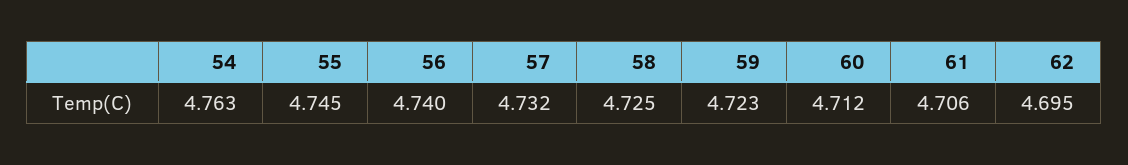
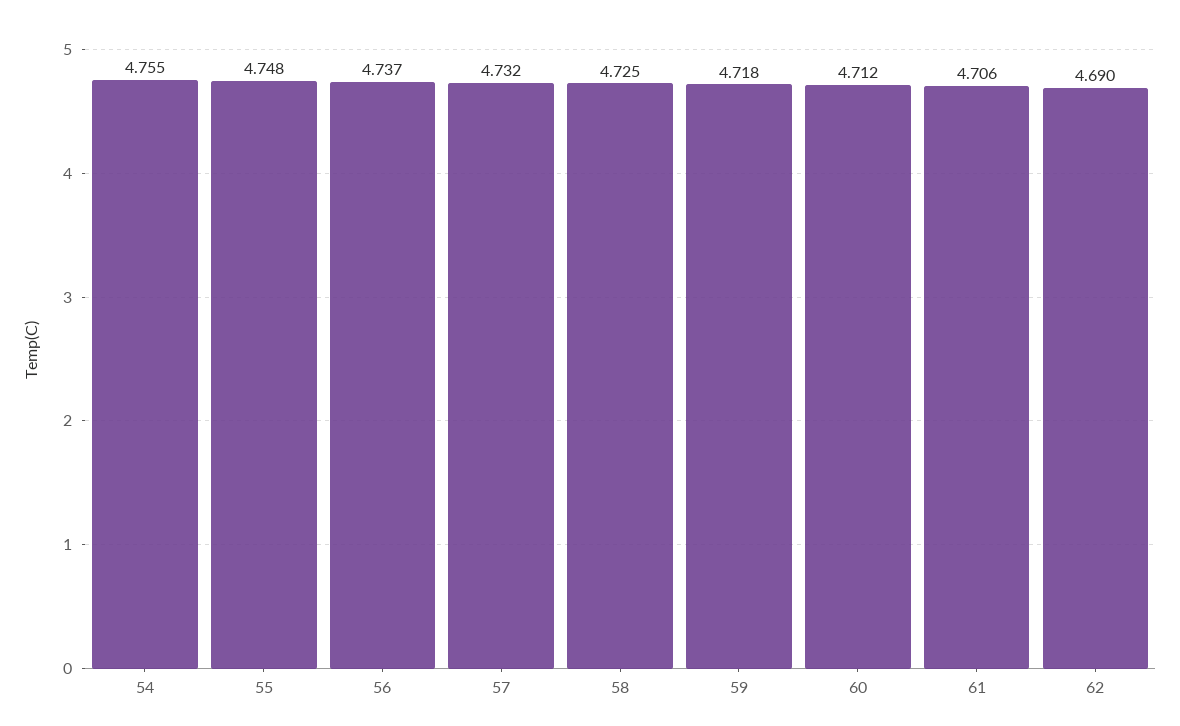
  {
-   "54": 4.763,
+   "54": 4.755,
-   "55": 4.745,
+   "55": 4.748,
-   "56": 4.74,
+   "56": 4.737,
    "57": 4.732,
    "58": 4.725,
-   "59": 4.723,
+   "59": 4.718,
    "60": 4.712,
    "61": 4.706,
-   "62": 4.695
+   "62": 4.69
  }

